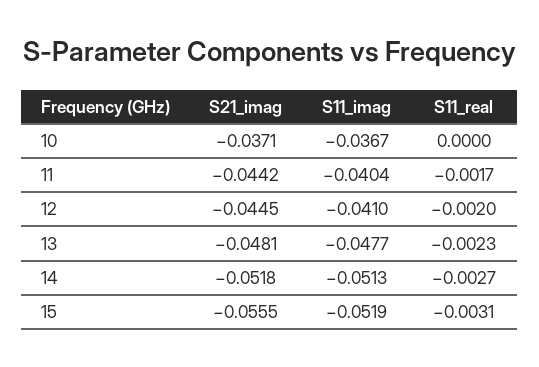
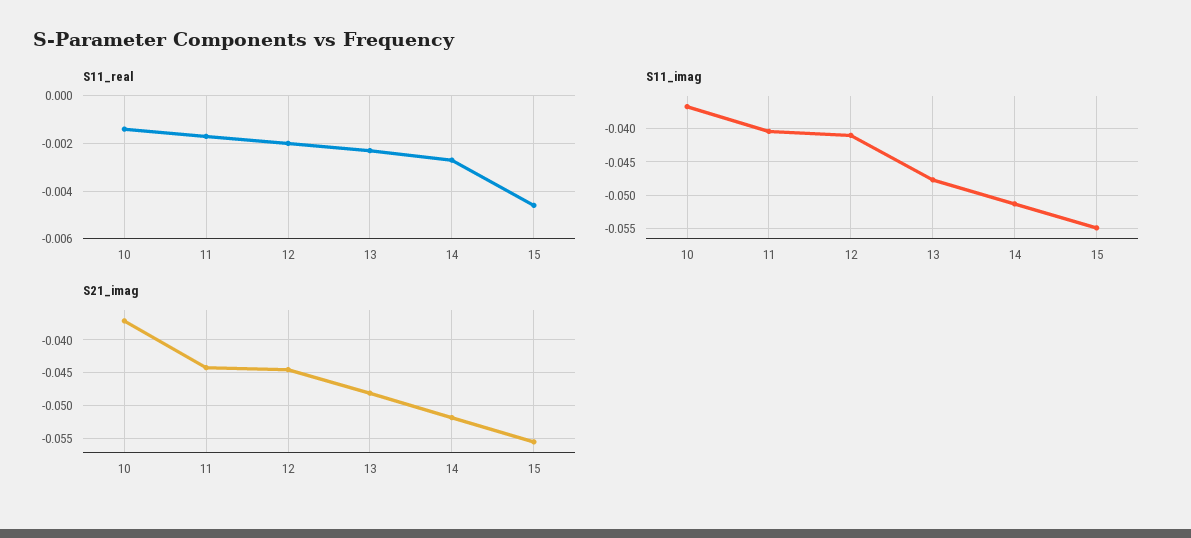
  {
    "S21_imag": {
      "10": -0.0371,
      "11": -0.0442,
      "12": -0.0445,
      "13": -0.0481,
      "14": -0.0518,
      "15": -0.0555
    },
    "S11_imag": {
      "10": -0.0367,
      "11": -0.0404,
      "12": -0.041,
      "13": -0.0477,
      "14": -0.0513,
-     "15": -0.0519
+     "15": -0.055
    },
    "S11_real": {
-     "10": 0,
+     "10": -0.0015,
      "11": -0.0017,
      "12": -0.002,
      "13": -0.0023,
      "14": -0.0027,
-     "15": -0.0031
+     "15": -0.0045
    }
  }

